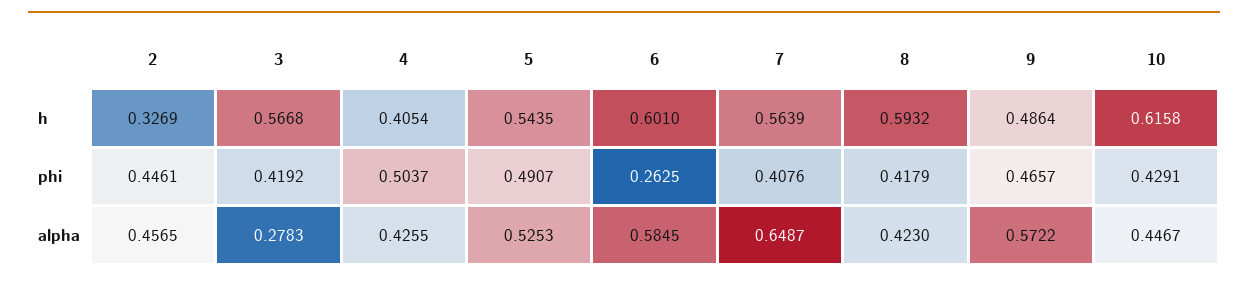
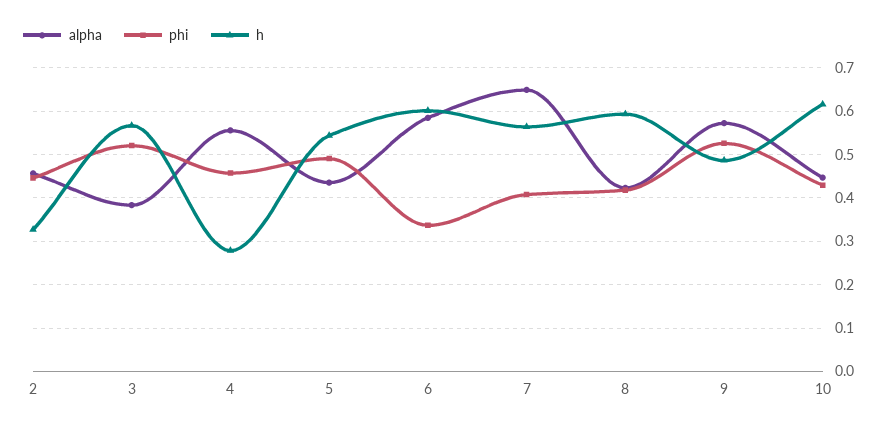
  {
    "h": {
      "2": 0.3269,
      "3": 0.5668,
-     "4": 0.4054,
+     "4": 0.28,
      "5": 0.5435,
      "6": 0.601,
      "7": 0.5639,
      "8": 0.5932,
      "9": 0.4864,
      "10": 0.6158
    },
    "phi": {
      "2": 0.4461,
-     "3": 0.4192,
+     "3": 0.52,
-     "4": 0.5037,
+     "4": 0.46,
      "5": 0.4907,
-     "6": 0.2625,
+     "6": 0.34,
      "7": 0.4076,
      "8": 0.4179,
-     "9": 0.4657,
+     "9": 0.52,
      "10": 0.4291
    },
    "alpha": {
      "2": 0.4565,
-     "3": 0.2783,
+     "3": 0.38,
-     "4": 0.4255,
+     "4": 0.56,
-     "5": 0.5253,
+     "5": 0.44,
      "6": 0.5845,
      "7": 0.6487,
      "8": 0.423,
      "9": 0.5722,
      "10": 0.4467
    }
  }

